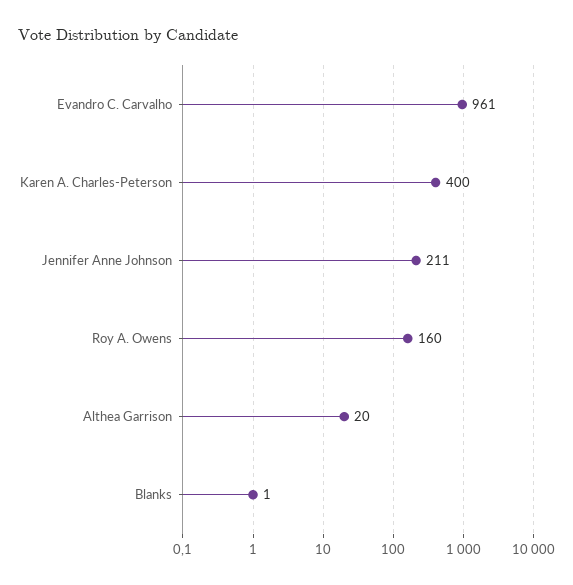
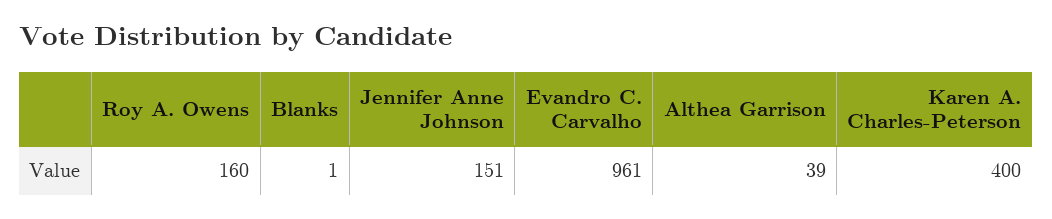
  {
    "Evandro C. Carvalho": 961,
    "Karen A. Charles-Peterson": 400,
-   "Jennifer Anne Johnson": 211,
+   "Jennifer Anne Johnson": 151,
    "Roy A. Owens": 160,
-   "Althea Garrison": 20,
+   "Althea Garrison": 39,
    "Blanks": 1
  }

